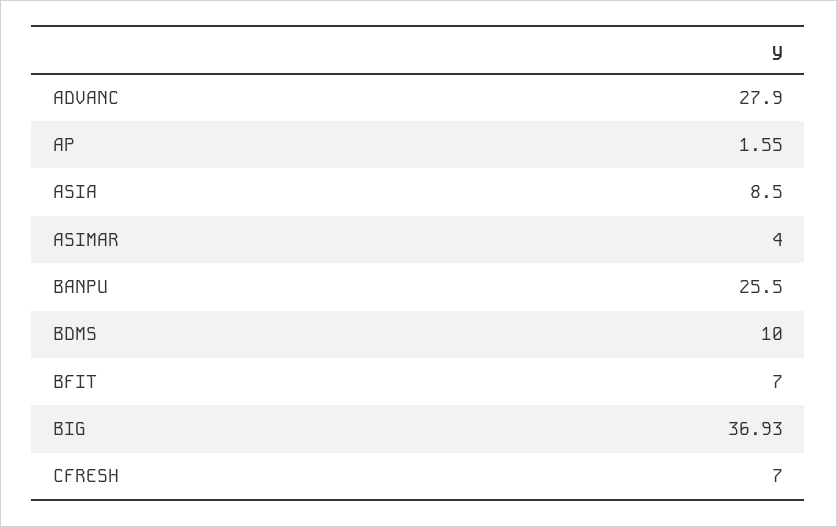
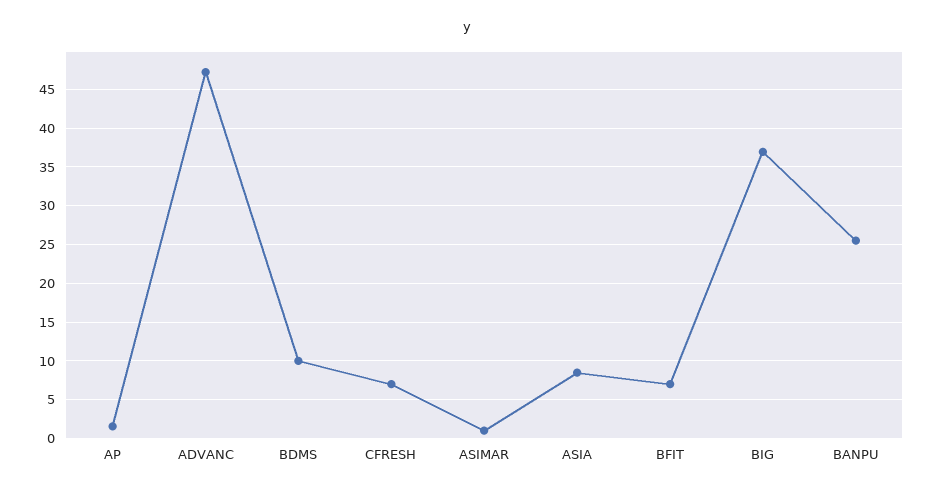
  {
-   "ADVANC": 27.9,
+   "ADVANC": 47,
    "AP": 1.55,
    "ASIA": 8.5,
-   "ASIMAR": 4,
+   "ASIMAR": 1,
    "BANPU": 25.5,
    "BDMS": 10,
    "BFIT": 7,
    "BIG": 36.93,
    "CFRESH": 7
  }

